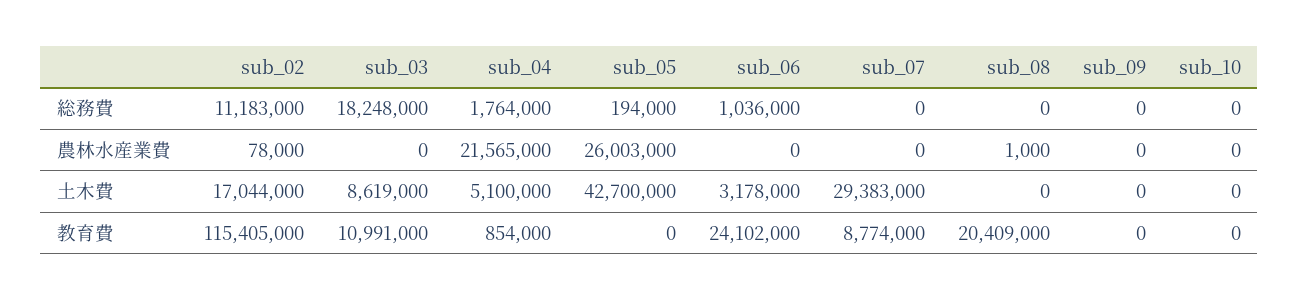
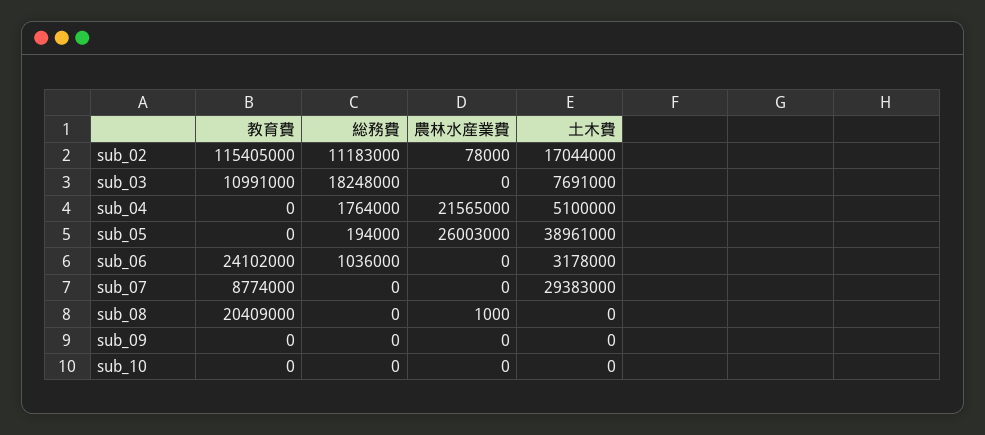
  {
    "sub_02": {
      "総務費": 11183000,
      "農林水産業費": 78000,
      "土木費": 17044000,
      "教育費": 115405000
    },
    "sub_03": {
      "総務費": 18248000,
      "農林水産業費": 0,
-     "土木費": 8619000,
+     "土木費": 7691000,
      "教育費": 10991000
    },
    "sub_04": {
      "総務費": 1764000,
      "農林水産業費": 21565000,
      "土木費": 5100000,
-     "教育費": 854000
+     "教育費": 0
    },
    "sub_05": {
      "総務費": 194000,
      "農林水産業費": 26003000,
-     "土木費": 42700000,
+     "土木費": 38961000,
      "教育費": 0
    },
    "sub_06": {
      "総務費": 1036000,
      "農林水産業費": 0,
      "土木費": 3178000,
      "教育費": 24102000
    },
    "sub_07": {
      "総務費": 0,
      "農林水産業費": 0,
      "土木費": 29383000,
      "教育費": 8774000
    },
    "sub_08": {
      "総務費": 0,
      "農林水産業費": 1000,
      "土木費": 0,
      "教育費": 20409000
    },
    "sub_09": {
      "総務費": 0,
      "農林水産業費": 0,
      "土木費": 0,
      "教育費": 0
    },
    "sub_10": {
      "総務費": 0,
      "農林水産業費": 0,
      "土木費": 0,
      "教育費": 0
    }
  }

